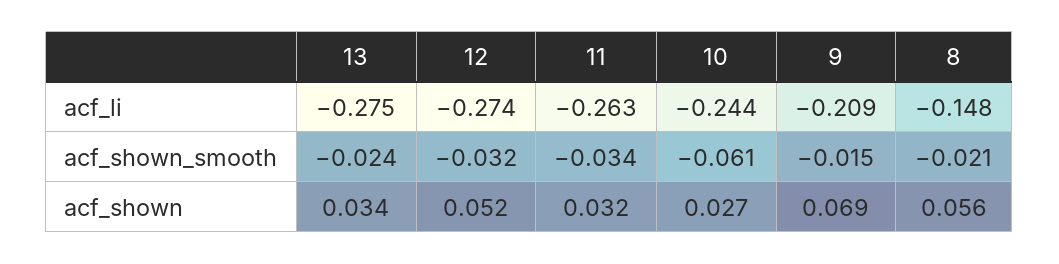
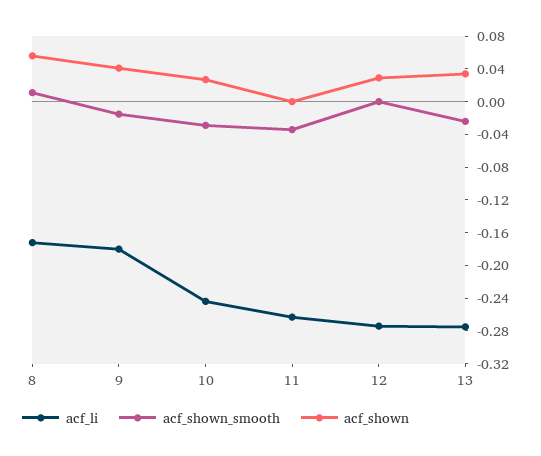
  {
    "acf_li": {
      "13": -0.275,
      "12": -0.274,
      "11": -0.263,
      "10": -0.244,
-     "9": -0.209,
+     "9": -0.18,
-     "8": -0.148
+     "8": -0.17
    },
    "acf_shown_smooth": {
      "13": -0.024,
-     "12": -0.032,
+     "12": 0,
      "11": -0.034,
-     "10": -0.061,
+     "10": -0.03,
      "9": -0.015,
-     "8": -0.021
+     "8": 0.01
    },
    "acf_shown": {
      "13": 0.034,
-     "12": 0.052,
+     "12": 0.03,
-     "11": 0.032,
+     "11": 0,
      "10": 0.027,
-     "9": 0.069,
+     "9": 0.04,
      "8": 0.056
    }
  }

